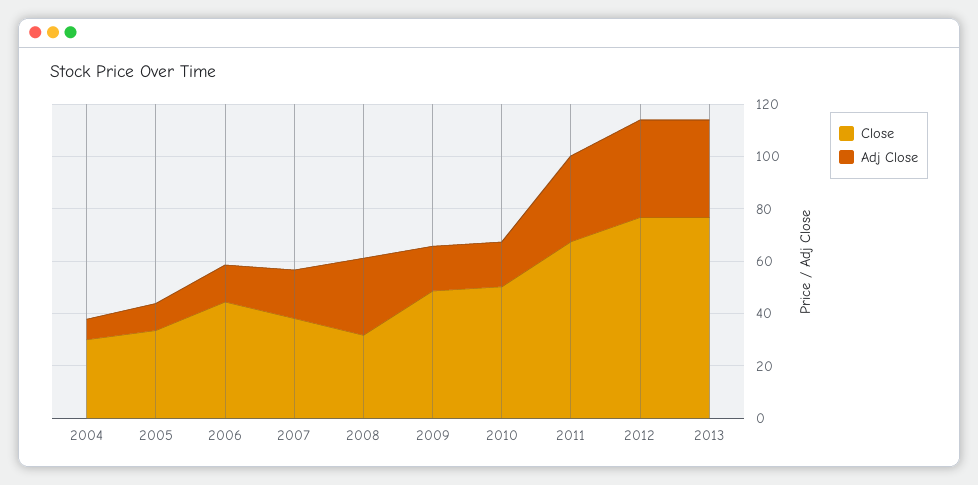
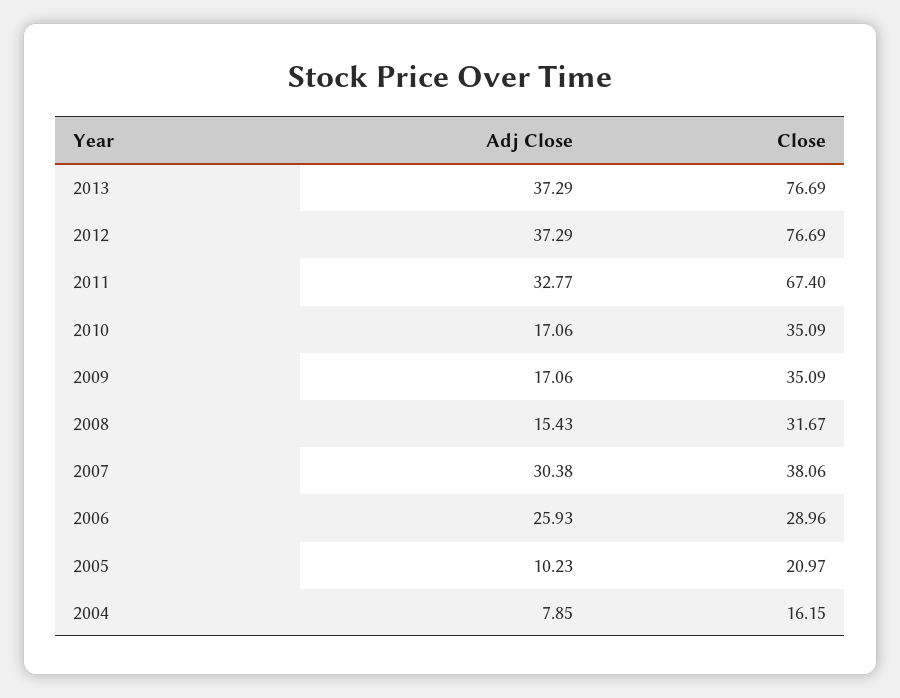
  {
    "Close": {
-     "2004": 30,
+     "2004": 16.15,
-     "2005": 35,
+     "2005": 20.97,
-     "2006": 45,
+     "2006": 28.96,
      "2007": 38.06,
      "2008": 31.67,
-     "2009": 50,
+     "2009": 35.09,
-     "2010": 50,
+     "2010": 35.09,
      "2011": 67.4,
      "2012": 76.69,
      "2013": 76.69
    },
    "Adj Close": {
      "2004": 7.85,
      "2005": 10.23,
-     "2006": 15,
+     "2006": 25.93,
-     "2007": 20,
+     "2007": 30.38,
-     "2008": 30,
+     "2008": 15.43,
      "2009": 17.06,
      "2010": 17.06,
      "2011": 32.77,
      "2012": 37.29,
      "2013": 37.29
    }
  }

